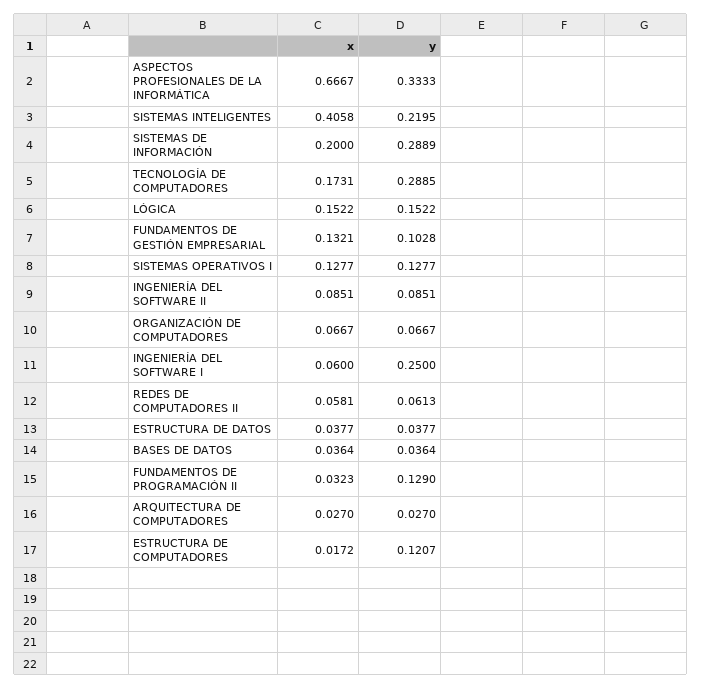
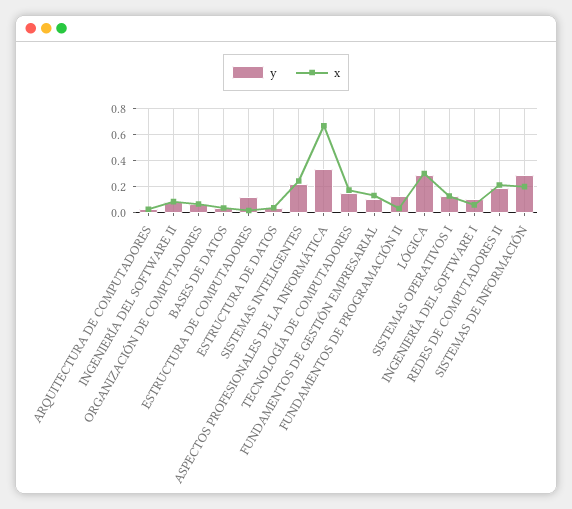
  {
    "x": {
      "ASPECTOS PROFESIONALES DE LA INFORMÁTICA": 0.6667,
-     "SISTEMAS INTELIGENTES": 0.4058,
+     "SISTEMAS INTELIGENTES": 0.25,
      "SISTEMAS DE INFORMACIÓN": 0.2,
      "TECNOLOGÍA DE COMPUTADORES": 0.1731,
-     "LÓGICA": 0.1522,
+     "LÓGICA": 0.3,
      "FUNDAMENTOS DE GESTIÓN EMPRESARIAL": 0.1321,
      "SISTEMAS OPERATIVOS I": 0.1277,
      "INGENIERÍA DEL SOFTWARE II": 0.0851,
      "ORGANIZACIÓN DE COMPUTADORES": 0.0667,
      "INGENIERÍA DEL SOFTWARE I": 0.06,
-     "REDES DE COMPUTADORES II": 0.0581,
+     "REDES DE COMPUTADORES II": 0.2,
      "ESTRUCTURA DE DATOS": 0.0377,
      "BASES DE DATOS": 0.0364,
      "FUNDAMENTOS DE PROGRAMACIÓN II": 0.0323,
      "ARQUITECTURA DE COMPUTADORES": 0.027,
      "ESTRUCTURA DE COMPUTADORES": 0.0172
    },
    "y": {
      "ASPECTOS PROFESIONALES DE LA INFORMÁTICA": 0.3333,
      "SISTEMAS INTELIGENTES": 0.2195,
      "SISTEMAS DE INFORMACIÓN": 0.2889,
-     "TECNOLOGÍA DE COMPUTADORES": 0.2885,
+     "TECNOLOGÍA DE COMPUTADORES": 0.15,
-     "LÓGICA": 0.1522,
+     "LÓGICA": 0.3,
      "FUNDAMENTOS DE GESTIÓN EMPRESARIAL": 0.1028,
      "SISTEMAS OPERATIVOS I": 0.1277,
      "INGENIERÍA DEL SOFTWARE II": 0.0851,
      "ORGANIZACIÓN DE COMPUTADORES": 0.0667,
-     "INGENIERÍA DEL SOFTWARE I": 0.25,
+     "INGENIERÍA DEL SOFTWARE I": 0.1,
-     "REDES DE COMPUTADORES II": 0.0613,
+     "REDES DE COMPUTADORES II": 0.2,
      "ESTRUCTURA DE DATOS": 0.0377,
      "BASES DE DATOS": 0.0364,
      "FUNDAMENTOS DE PROGRAMACIÓN II": 0.129,
      "ARQUITECTURA DE COMPUTADORES": 0.027,
      "ESTRUCTURA DE COMPUTADORES": 0.1207
    }
  }

